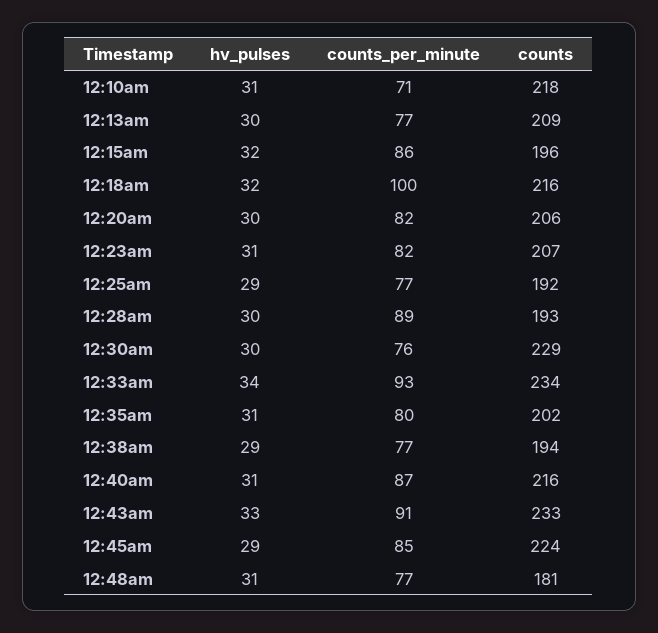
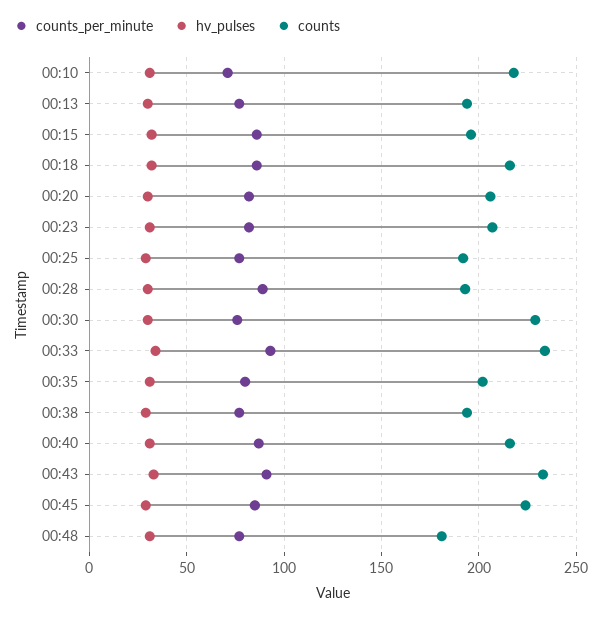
  {
    "hv_pulses": {
      "12:10am": 31,
      "12:13am": 30,
      "12:15am": 32,
      "12:18am": 32,
      "12:20am": 30,
      "12:23am": 31,
      "12:25am": 29,
      "12:28am": 30,
      "12:30am": 30,
      "12:33am": 34,
      "12:35am": 31,
      "12:38am": 29,
      "12:40am": 31,
      "12:43am": 33,
      "12:45am": 29,
      "12:48am": 31
    },
    "counts_per_minute": {
      "12:10am": 71,
      "12:13am": 77,
      "12:15am": 86,
-     "12:18am": 100,
+     "12:18am": 85,
      "12:20am": 82,
      "12:23am": 82,
      "12:25am": 77,
      "12:28am": 89,
      "12:30am": 76,
      "12:33am": 93,
      "12:35am": 80,
      "12:38am": 77,
      "12:40am": 87,
      "12:43am": 91,
      "12:45am": 85,
      "12:48am": 77
    },
    "counts": {
      "12:10am": 218,
-     "12:13am": 209,
+     "12:13am": 195,
      "12:15am": 196,
      "12:18am": 216,
      "12:20am": 206,
      "12:23am": 207,
      "12:25am": 192,
      "12:28am": 193,
      "12:30am": 229,
      "12:33am": 234,
      "12:35am": 202,
      "12:38am": 194,
      "12:40am": 216,
      "12:43am": 233,
      "12:45am": 224,
      "12:48am": 181
    }
  }

